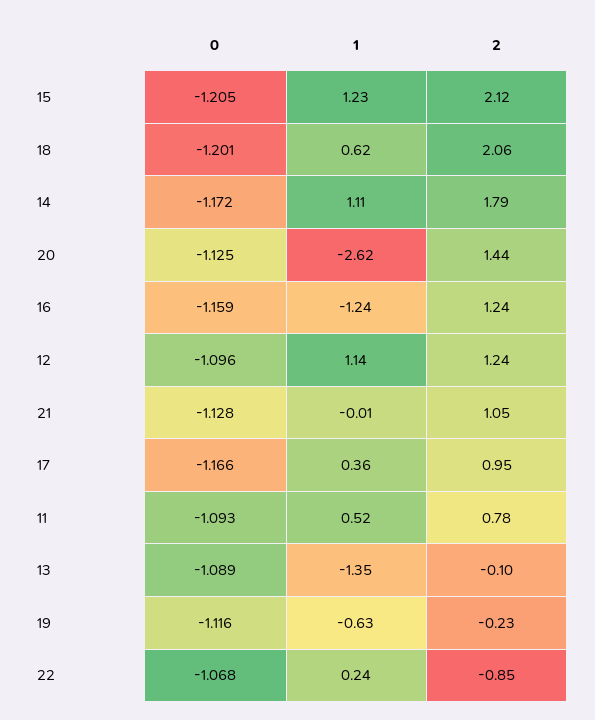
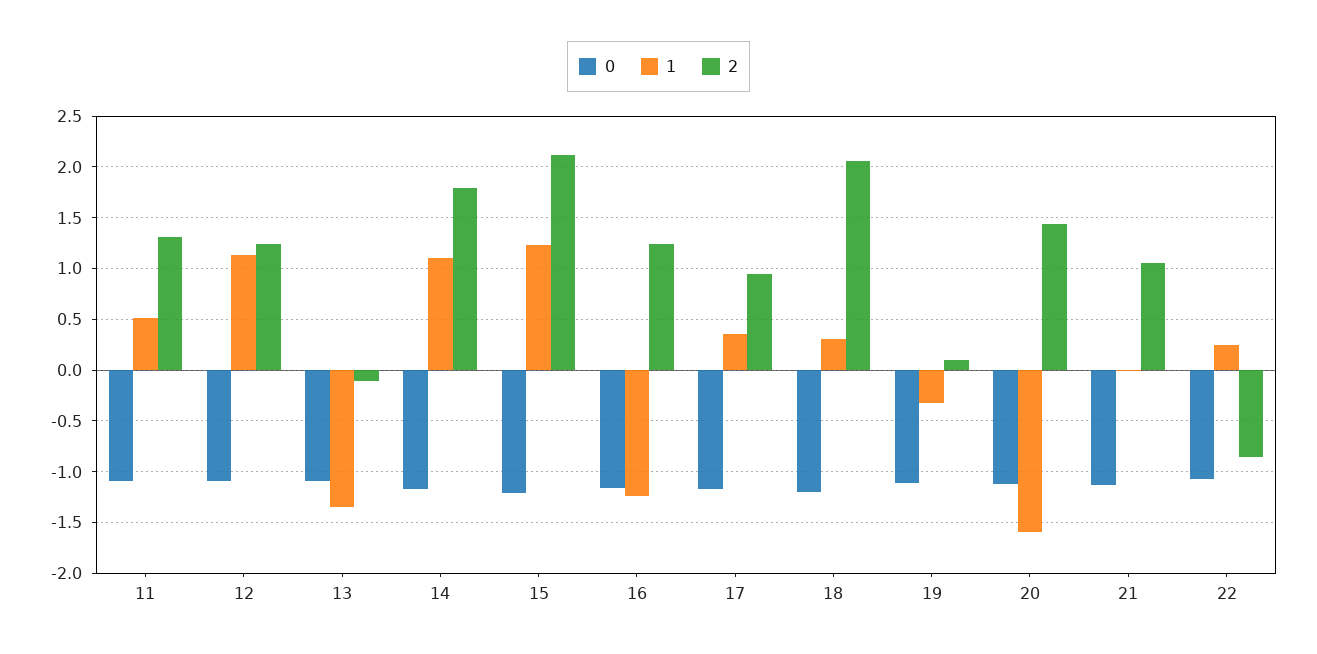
  {
    "0": {
      "15": -1.205,
      "18": -1.201,
      "14": -1.172,
      "20": -1.125,
      "16": -1.159,
      "12": -1.096,
      "21": -1.128,
      "17": -1.166,
      "11": -1.093,
      "13": -1.089,
      "19": -1.116,
      "22": -1.068
    },
    "1": {
      "15": 1.23,
-     "18": 0.62,
+     "18": 0.3,
      "14": 1.11,
-     "20": -2.62,
+     "20": -1.6,
      "16": -1.24,
      "12": 1.14,
      "21": -0.01,
      "17": 0.36,
      "11": 0.52,
      "13": -1.35,
-     "19": -0.63,
+     "19": -0.3,
      "22": 0.24
    },
    "2": {
      "15": 2.12,
      "18": 2.06,
      "14": 1.79,
      "20": 1.44,
      "16": 1.24,
      "12": 1.24,
      "21": 1.05,
      "17": 0.95,
-     "11": 0.78,
+     "11": 1.3,
      "13": -0.1,
-     "19": -0.23,
+     "19": 0.1,
      "22": -0.85
    }
  }

